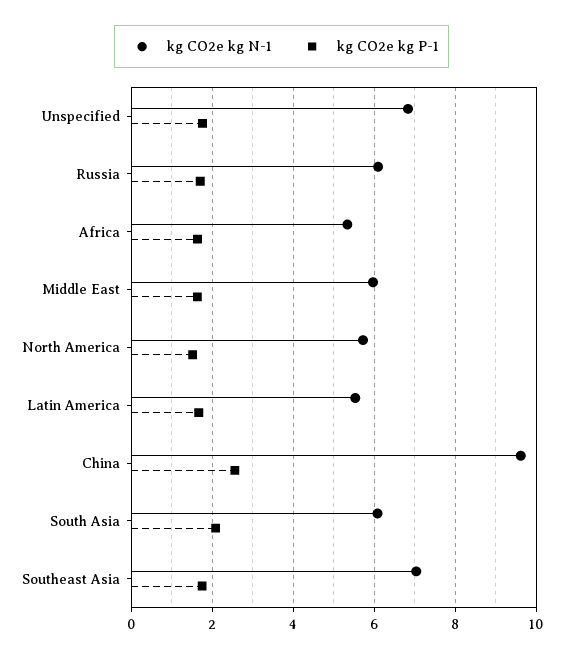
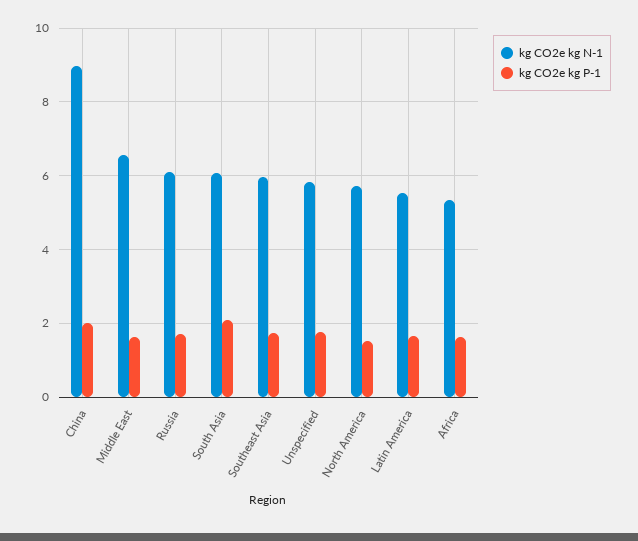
  {
    "kg CO2e kg N-1": {
-     "Unspecified": 6.8,
+     "Unspecified": 5.8,
      "Russia": 6,
      "Africa": 5.4,
-     "Middle East": 6,
+     "Middle East": 6.6,
      "North America": 5.8,
      "Latin America": 5.6,
-     "China": 9.6,
+     "China": 9,
      "South Asia": 6,
-     "Southeast Asia": 7
+     "Southeast Asia": 6
    },
    "kg CO2e kg P-1": {
      "Unspecified": 1.8,
      "Russia": 1.8,
      "Africa": 1.6,
      "Middle East": 1.6,
      "North America": 1.6,
      "Latin America": 1.6,
-     "China": 2.6,
+     "China": 2,
      "South Asia": 2,
      "Southeast Asia": 1.8
    }
  }

